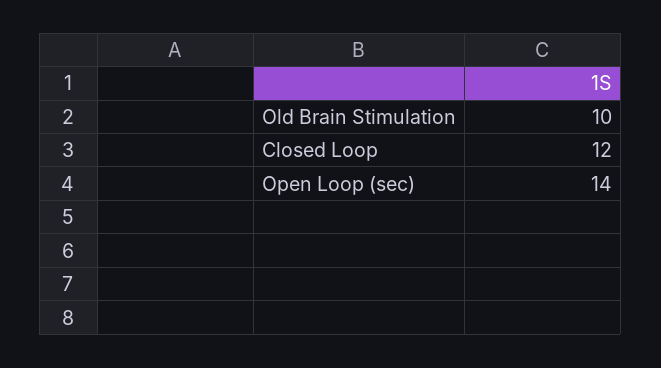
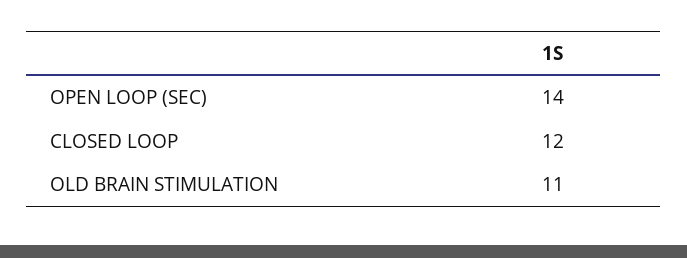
  {
-   "Old Brain Stimulation": 10,
+   "Old Brain Stimulation": 11,
    "Closed Loop": 12,
    "Open Loop (sec)": 14
  }

